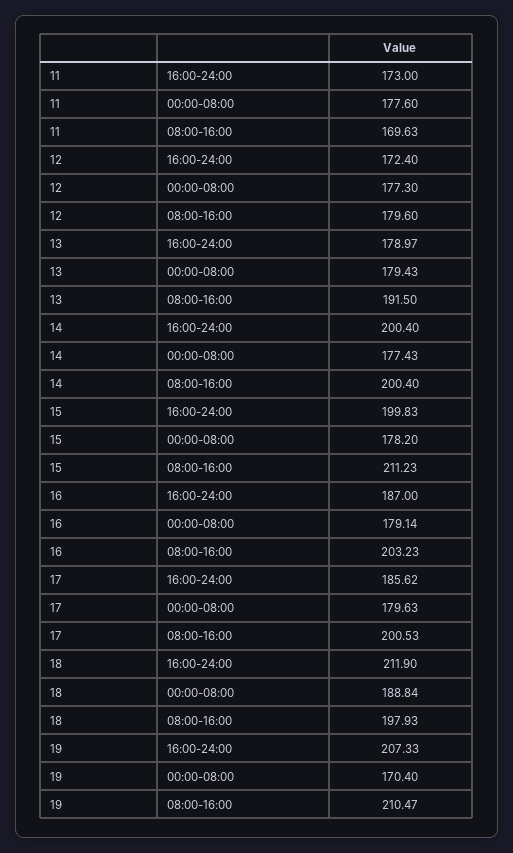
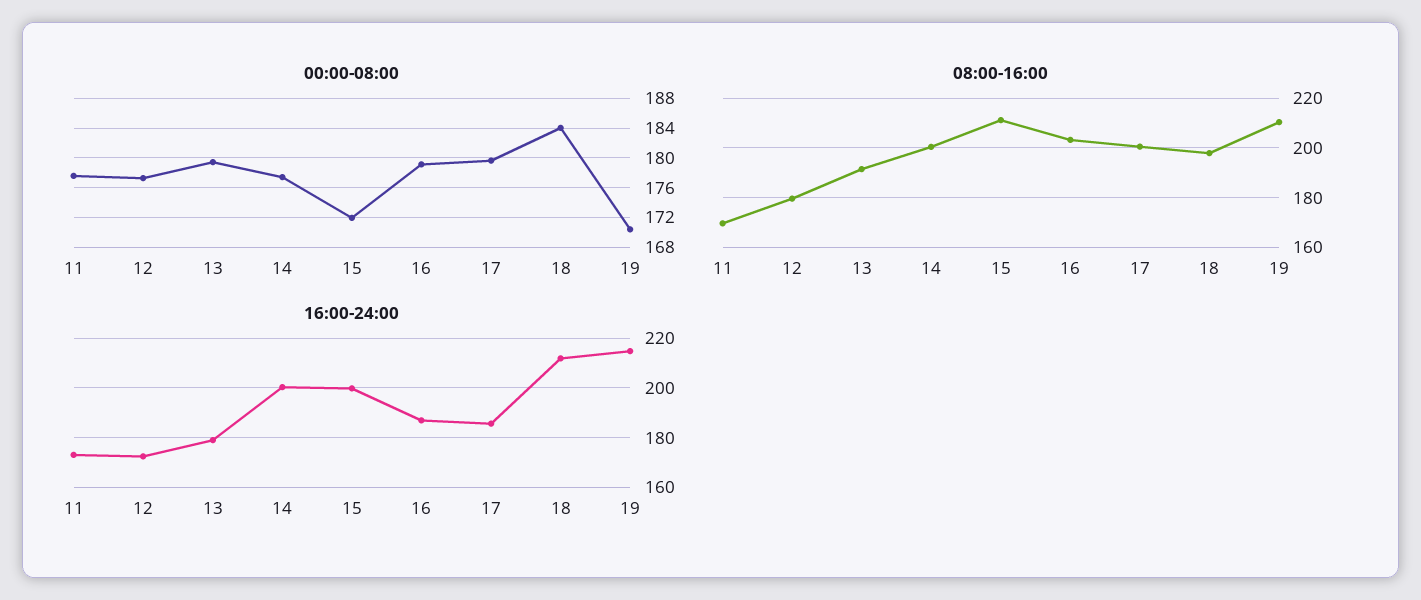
  {
    "16:00-24:00": {
      "11": 173,
      "12": 172.4,
      "13": 178.97,
      "14": 200.4,
      "15": 199.83,
      "16": 187,
      "17": 185.62,
      "18": 211.9,
-     "19": 207.33
+     "19": 215
    },
    "00:00-08:00": {
      "11": 177.6,
      "12": 177.3,
      "13": 179.43,
      "14": 177.43,
-     "15": 178.2,
+     "15": 172,
      "16": 179.14,
      "17": 179.63,
-     "18": 188.84,
+     "18": 184,
      "19": 170.4
    },
    "08:00-16:00": {
      "11": 169.63,
      "12": 179.6,
      "13": 191.5,
      "14": 200.4,
      "15": 211.23,
      "16": 203.23,
      "17": 200.53,
      "18": 197.93,
      "19": 210.47
    }
  }

